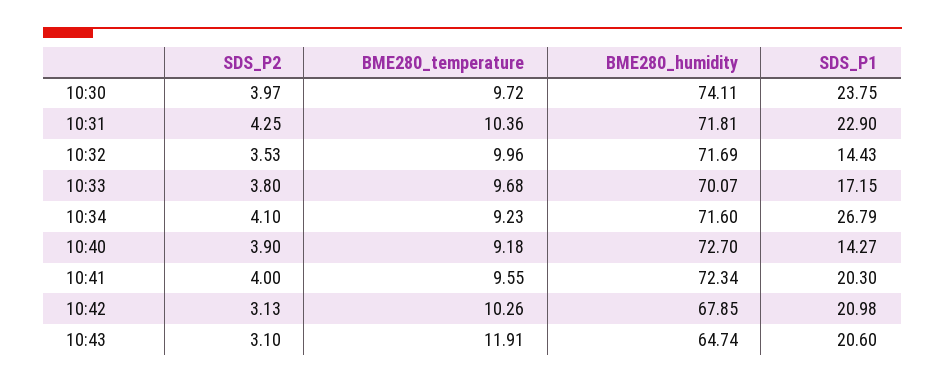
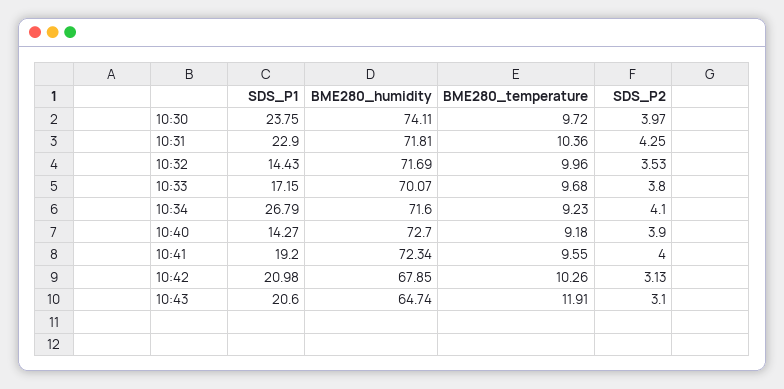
  {
    "SDS_P2": {
      "10:30": 3.97,
      "10:31": 4.25,
      "10:32": 3.53,
      "10:33": 3.8,
      "10:34": 4.1,
      "10:40": 3.9,
      "10:41": 4,
      "10:42": 3.13,
      "10:43": 3.1
    },
    "BME280_temperature": {
      "10:30": 9.72,
      "10:31": 10.36,
      "10:32": 9.96,
      "10:33": 9.68,
      "10:34": 9.23,
      "10:40": 9.18,
      "10:41": 9.55,
      "10:42": 10.26,
      "10:43": 11.91
    },
    "BME280_humidity": {
      "10:30": 74.11,
      "10:31": 71.81,
      "10:32": 71.69,
      "10:33": 70.07,
      "10:34": 71.6,
      "10:40": 72.7,
      "10:41": 72.34,
      "10:42": 67.85,
      "10:43": 64.74
    },
    "SDS_P1": {
      "10:30": 23.75,
      "10:31": 22.9,
      "10:32": 14.43,
      "10:33": 17.15,
      "10:34": 26.79,
      "10:40": 14.27,
-     "10:41": 20.3,
+     "10:41": 19.2,
      "10:42": 20.98,
      "10:43": 20.6
    }
  }

